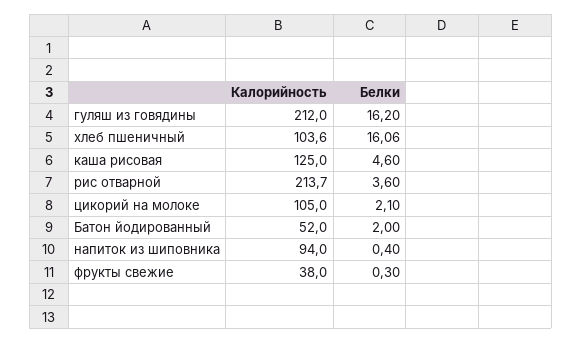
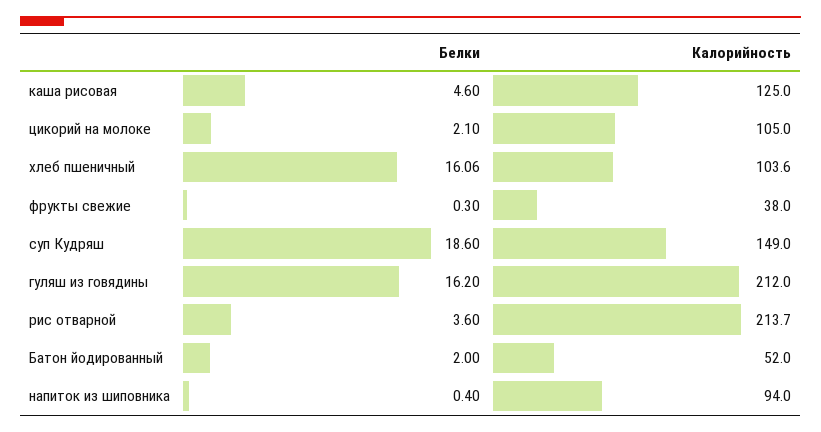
  {
    "Калорийность": {
      "гуляш из говядины": 212,
      "хлеб пшеничный": 103.6,
      "каша рисовая": 125,
      "рис отварной": 213.7,
      "цикорий на молоке": 105,
      "Батон йодированный": 52,
      "напиток из шиповника": 94,
-     "фрукты свежие": 38
+     "фрукты свежие": 38,
+     "суп Кудряш": 149
    },
    "Белки": {
      "гуляш из говядины": 16.2,
      "хлеб пшеничный": 16.06,
      "каша рисовая": 4.6,
      "рис отварной": 3.6,
      "цикорий на молоке": 2.1,
      "Батон йодированный": 2,
      "напиток из шиповника": 0.4,
-     "фрукты свежие": 0.3
+     "фрукты свежие": 0.3,
+     "суп Кудряш": 18.6
    }
  }

